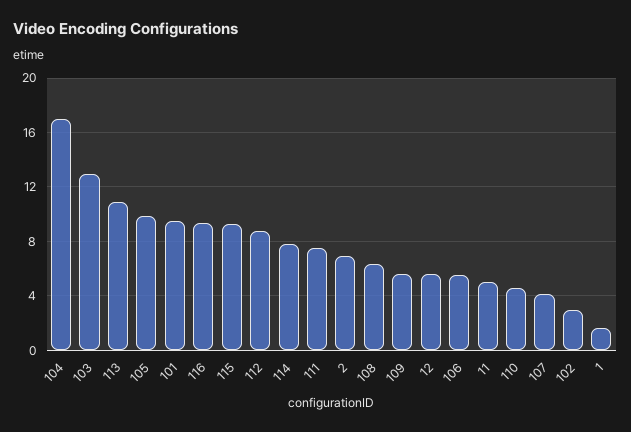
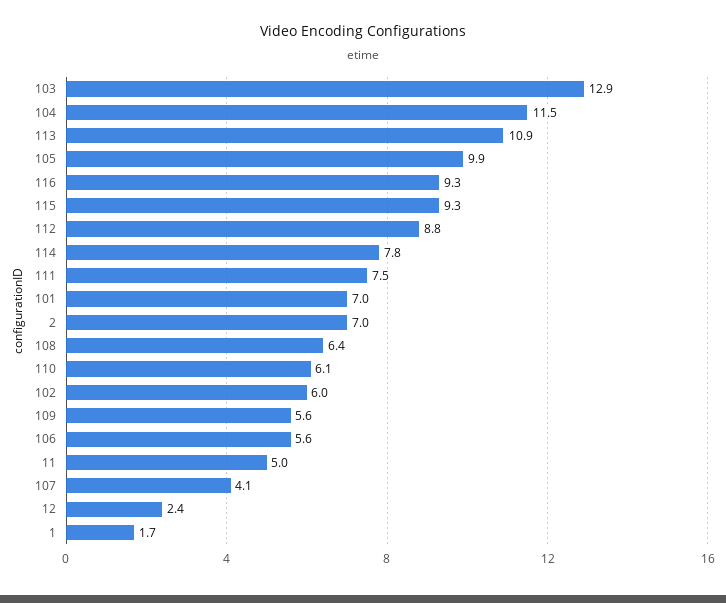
  {
-   "104": 17,
+   "104": 11.5,
    "103": 12.9,
    "113": 10.9,
    "105": 9.9,
-   "101": 9.5,
+   "101": 7,
    "116": 9.3,
    "115": 9.3,
    "112": 8.8,
    "114": 7.8,
    "111": 7.5,
    "2": 7,
    "108": 6.4,
    "109": 5.6,
-   "12": 5.5,
+   "12": 2.4,
    "106": 5.6,
    "11": 5,
-   "110": 4.5,
+   "110": 6.1,
    "107": 4.1,
-   "102": 3,
+   "102": 6,
    "1": 1.7
  }

